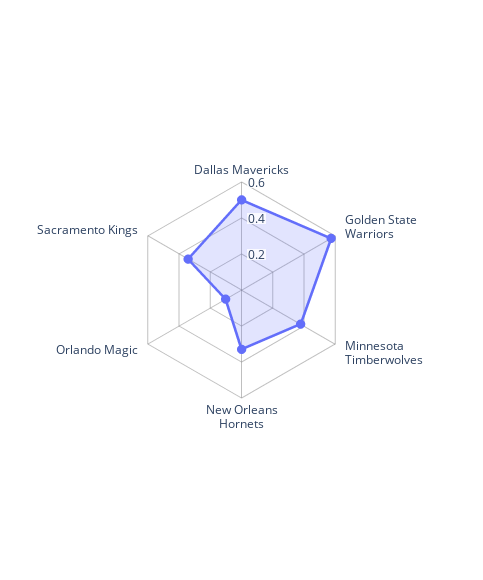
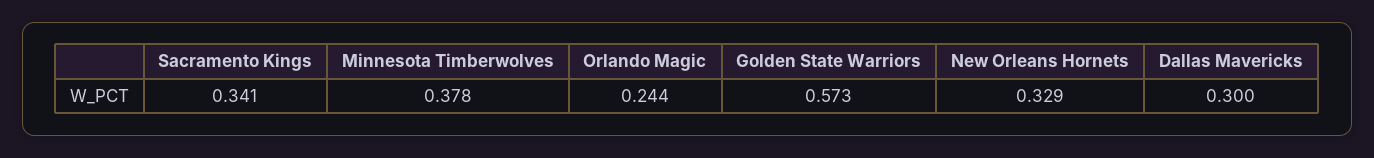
  {
-   "Dallas Mavericks": 0.5,
+   "Dallas Mavericks": 0.3,
    "Golden State Warriors": 0.573,
    "Minnesota Timberwolves": 0.378,
    "New Orleans Hornets": 0.329,
-   "Orlando Magic": 0.1,
+   "Orlando Magic": 0.244,
    "Sacramento Kings": 0.341
  }

